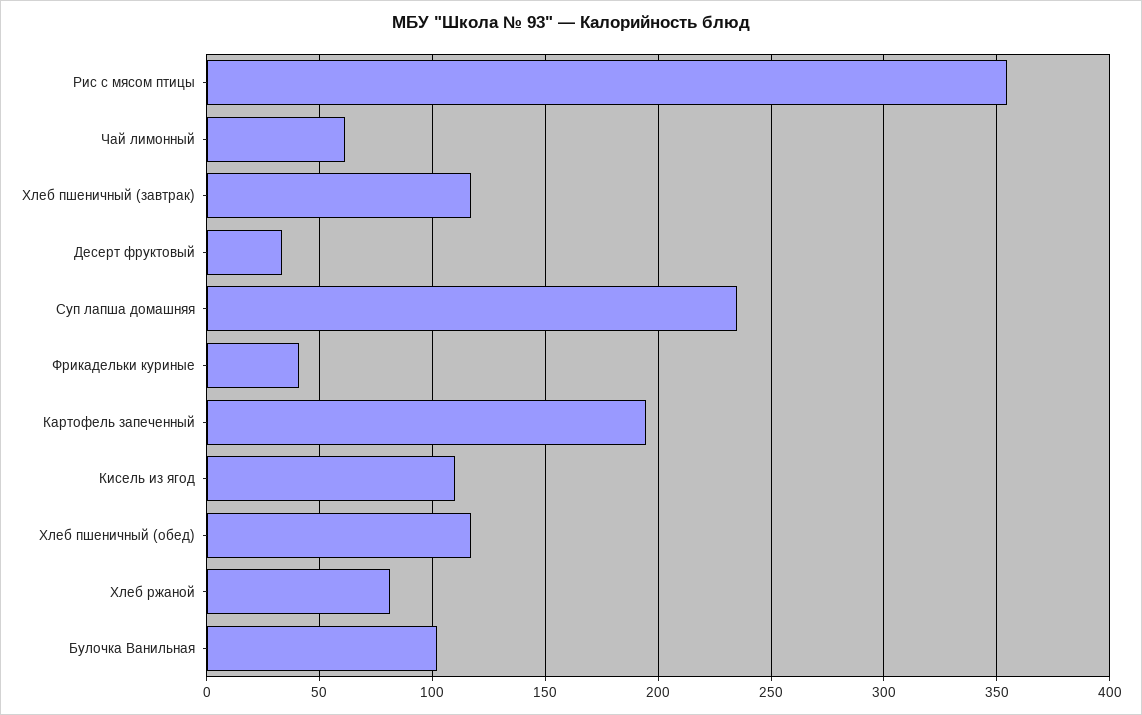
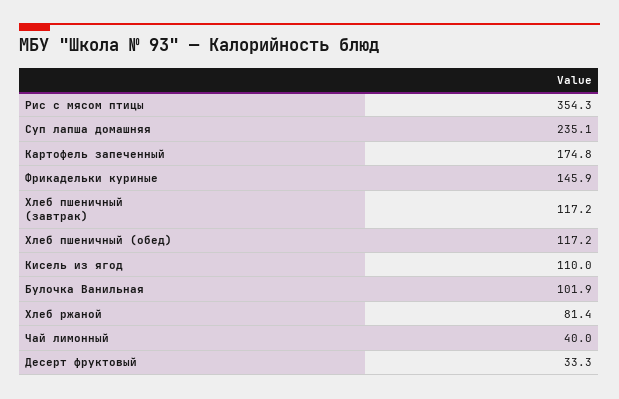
  {
    "Рис с мясом птицы": 354.3,
-   "Чай лимонный": 60,
+   "Чай лимонный": 40,
    "Хлеб пшеничный (завтрак)": 117.2,
    "Десерт фруктовый": 33.3,
    "Суп лапша домашняя": 235.1,
-   "Фрикадельки куриные": 40,
+   "Фрикадельки куриные": 145.9,
-   "Картофель запеченный": 195,
+   "Картофель запеченный": 174.8,
    "Кисель из ягод": 110,
    "Хлеб пшеничный (обед)": 117.2,
    "Хлеб ржаной": 81.4,
    "Булочка Ванильная": 101.9
  }

